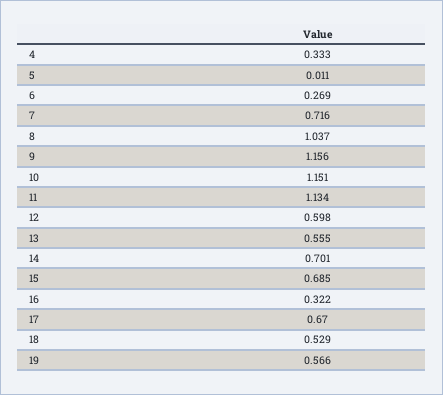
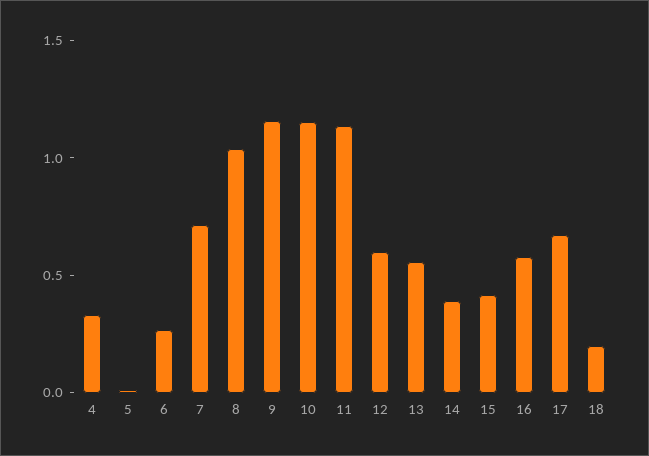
  {
    "4": 0.333,
    "5": 0.011,
    "6": 0.269,
    "7": 0.716,
    "8": 1.037,
    "9": 1.156,
    "10": 1.151,
    "11": 1.134,
    "12": 0.598,
    "13": 0.555,
-   "14": 0.701,
+   "14": 0.4,
-   "15": 0.685,
+   "15": 0.4,
-   "16": 0.322,
+   "16": 0.6,
    "17": 0.67,
-   "18": 0.529,
+   "18": 0.2
-   "19": 0.566
  }

